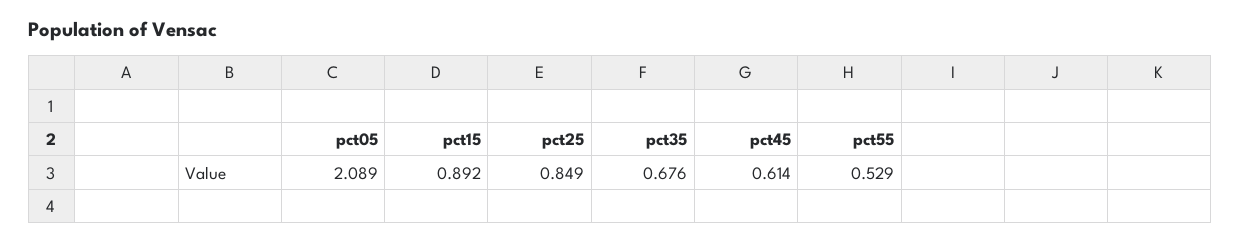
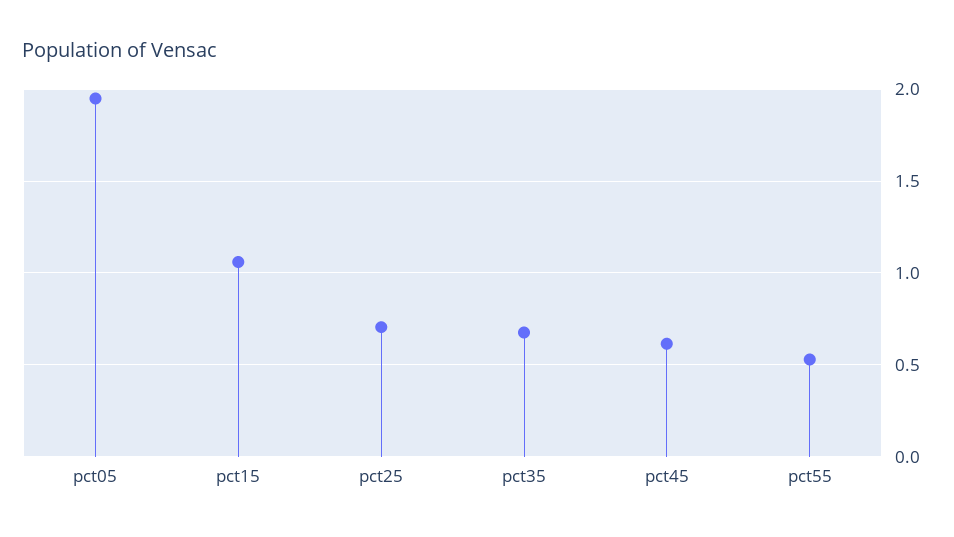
  {
-   "pct05": 2.089,
+   "pct05": 1.95,
-   "pct15": 0.892,
+   "pct15": 1.05,
-   "pct25": 0.849,
+   "pct25": 0.7,
    "pct35": 0.676,
    "pct45": 0.614,
    "pct55": 0.529
  }

